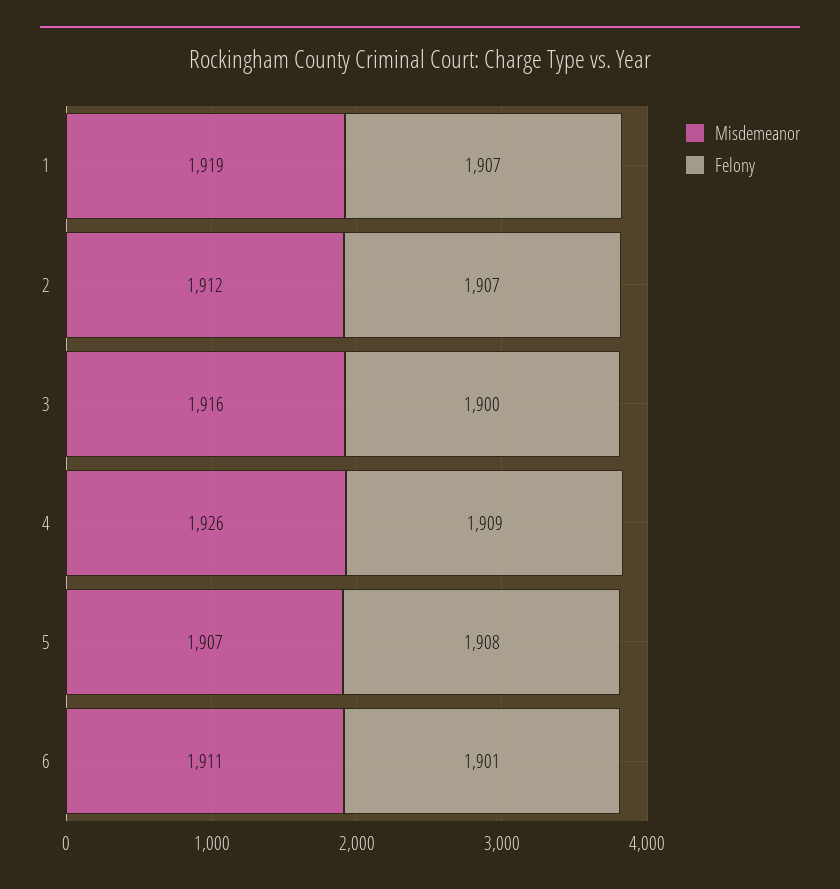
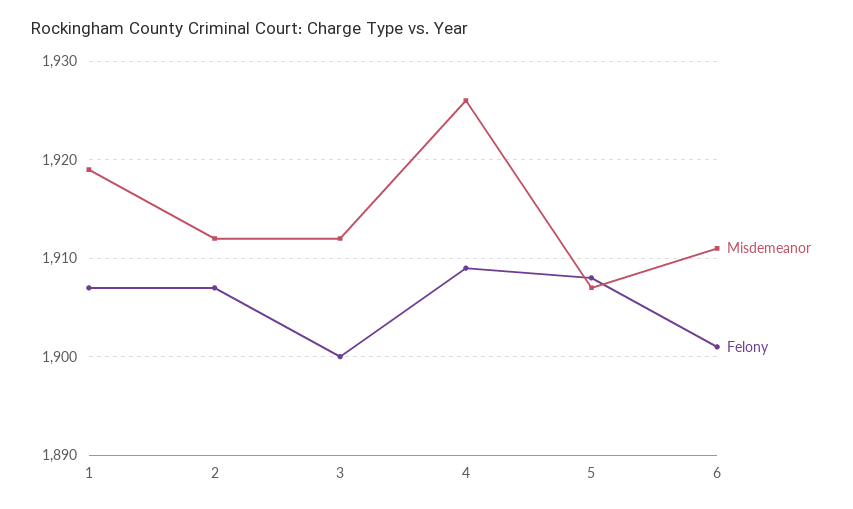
  {
    "Misdemeanor": {
      "1": 1919,
      "2": 1912,
-     "3": 1916,
+     "3": 1912,
      "4": 1926,
      "5": 1907,
      "6": 1911
    },
    "Felony": {
      "1": 1907,
      "2": 1907,
      "3": 1900,
      "4": 1909,
      "5": 1908,
      "6": 1901
    }
  }

